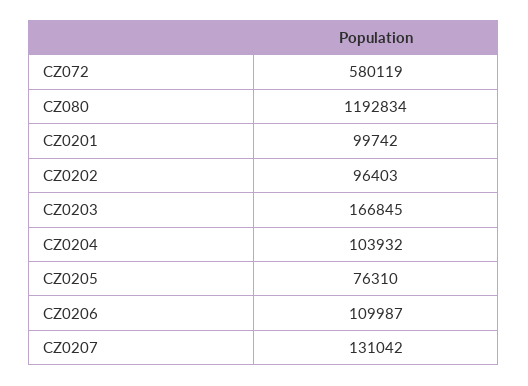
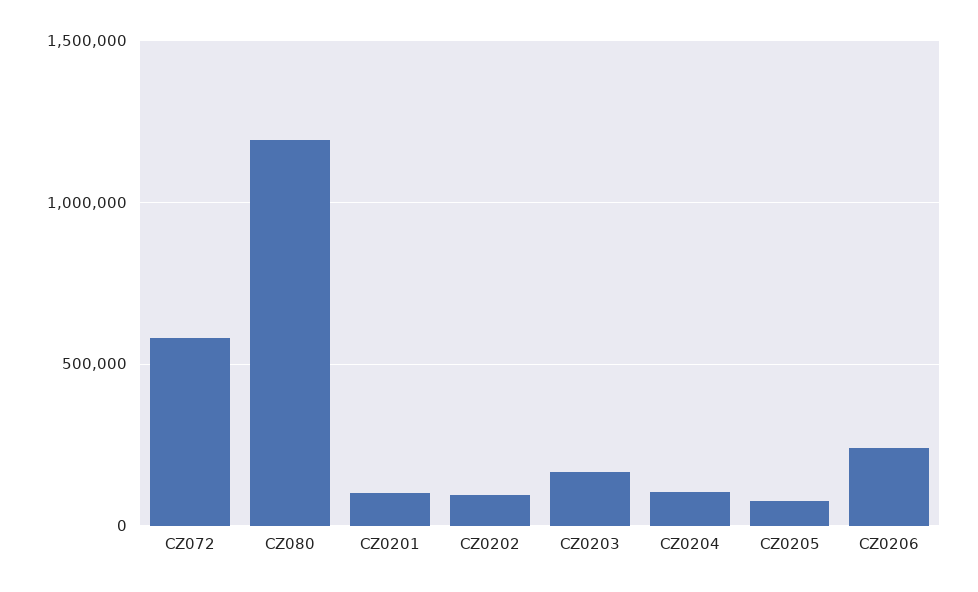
  {
    "CZ072": 580119,
    "CZ080": 1192834,
    "CZ0201": 99742,
    "CZ0202": 96403,
    "CZ0203": 166845,
    "CZ0204": 103932,
    "CZ0205": 76310,
-   "CZ0206": 109987,
+   "CZ0206": 250000
-   "CZ0207": 131042
  }

